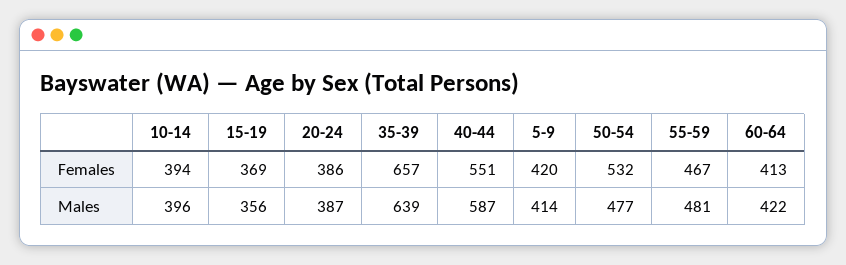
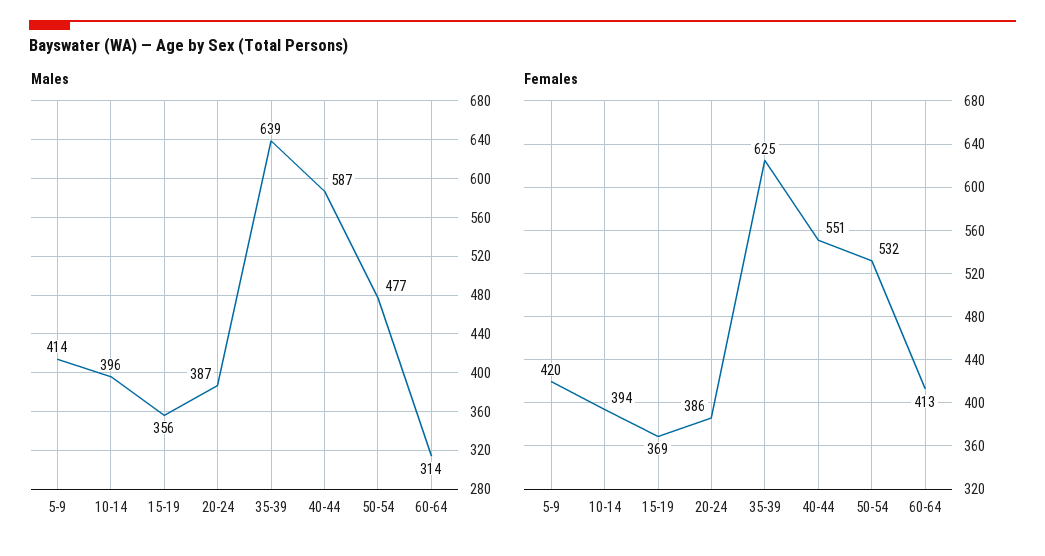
  {
    "Females": {
      "10-14": 394,
      "15-19": 369,
      "20-24": 386,
-     "35-39": 657,
+     "35-39": 625,
      "40-44": 551,
      "5-9": 420,
      "50-54": 532,
-     "55-59": 467,
      "60-64": 413
    },
    "Males": {
      "10-14": 396,
      "15-19": 356,
      "20-24": 387,
      "35-39": 639,
      "40-44": 587,
      "5-9": 414,
      "50-54": 477,
-     "55-59": 481,
-     "60-64": 422
+     "60-64": 314
    }
  }

